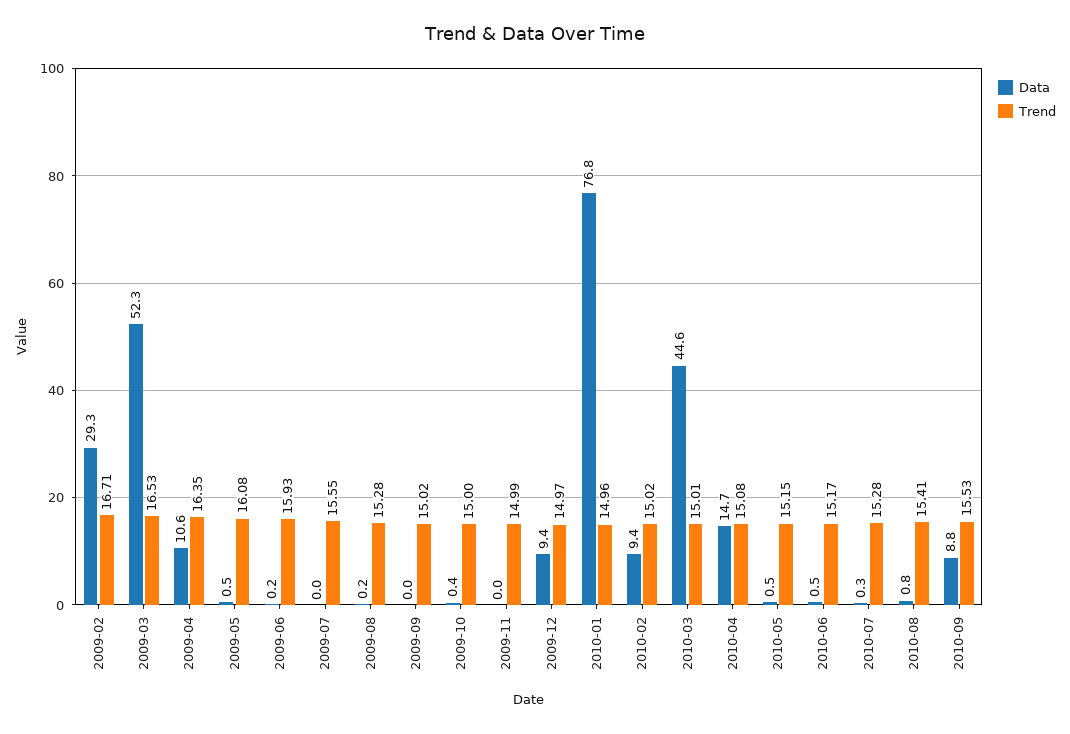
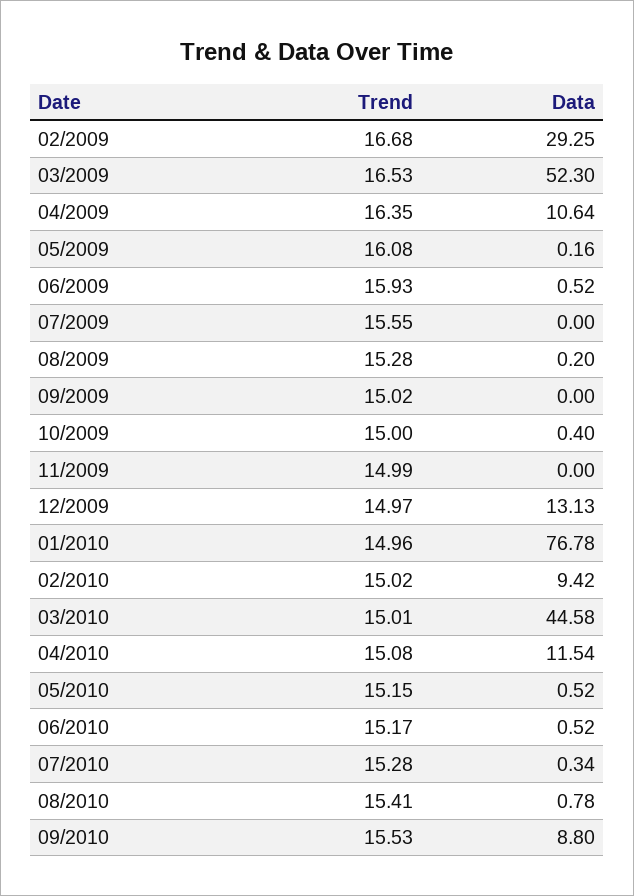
  {
    "Data": {
      "2009-02": 29.25,
      "2009-03": 52.3,
      "2009-04": 10.64,
-     "2009-05": 0.5,
+     "2009-05": 0.16,
-     "2009-06": 0.2,
+     "2009-06": 0.52,
      "2009-07": 0,
      "2009-08": 0.2,
      "2009-09": 0,
      "2009-10": 0.4,
      "2009-11": 0,
-     "2009-12": 9.4,
+     "2009-12": 13.13,
      "2010-01": 76.78,
      "2010-02": 9.42,
      "2010-03": 44.58,
-     "2010-04": 14.7,
+     "2010-04": 11.54,
      "2010-05": 0.52,
      "2010-06": 0.52,
      "2010-07": 0.34,
      "2010-08": 0.78,
      "2010-09": 8.8
    },
    "Trend": {
-     "2009-02": 16.71,
+     "2009-02": 16.68,
      "2009-03": 16.53,
      "2009-04": 16.35,
      "2009-05": 16.08,
      "2009-06": 15.93,
      "2009-07": 15.55,
      "2009-08": 15.28,
      "2009-09": 15.02,
      "2009-10": 15,
      "2009-11": 14.99,
      "2009-12": 14.97,
      "2010-01": 14.96,
      "2010-02": 15.02,
      "2010-03": 15.01,
      "2010-04": 15.08,
      "2010-05": 15.15,
      "2010-06": 15.17,
      "2010-07": 15.28,
      "2010-08": 15.41,
      "2010-09": 15.53
    }
  }

